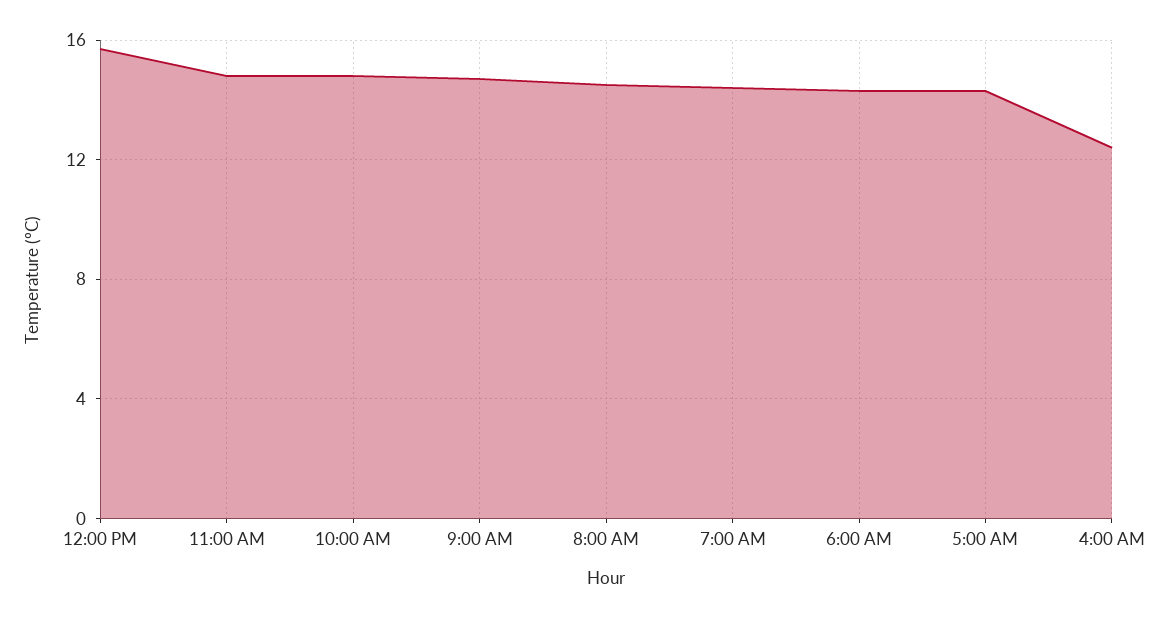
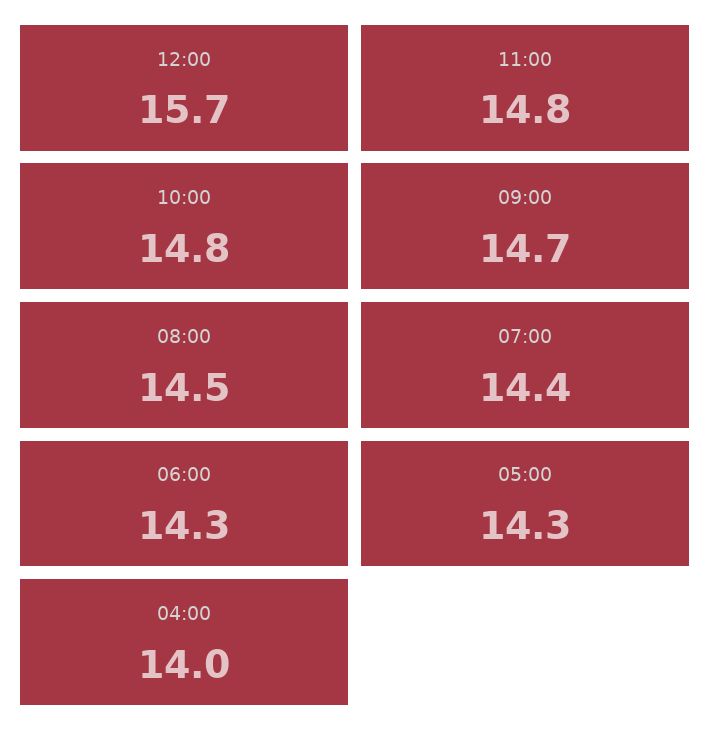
  {
    "12:00 PM": 15.7,
    "11:00 AM": 14.8,
    "10:00 AM": 14.8,
    "9:00 AM": 14.7,
    "8:00 AM": 14.5,
    "7:00 AM": 14.4,
    "6:00 AM": 14.3,
    "5:00 AM": 14.3,
-   "4:00 AM": 12.5
+   "4:00 AM": 14
  }

